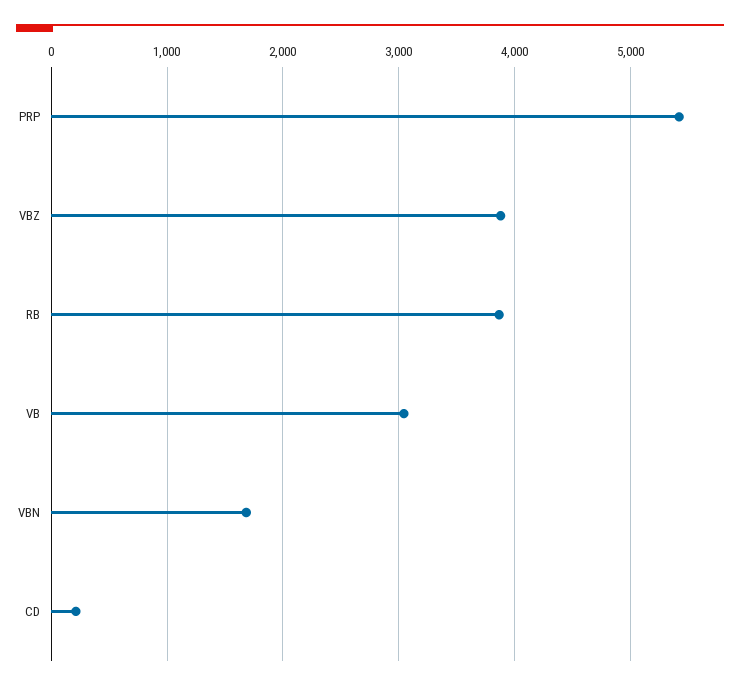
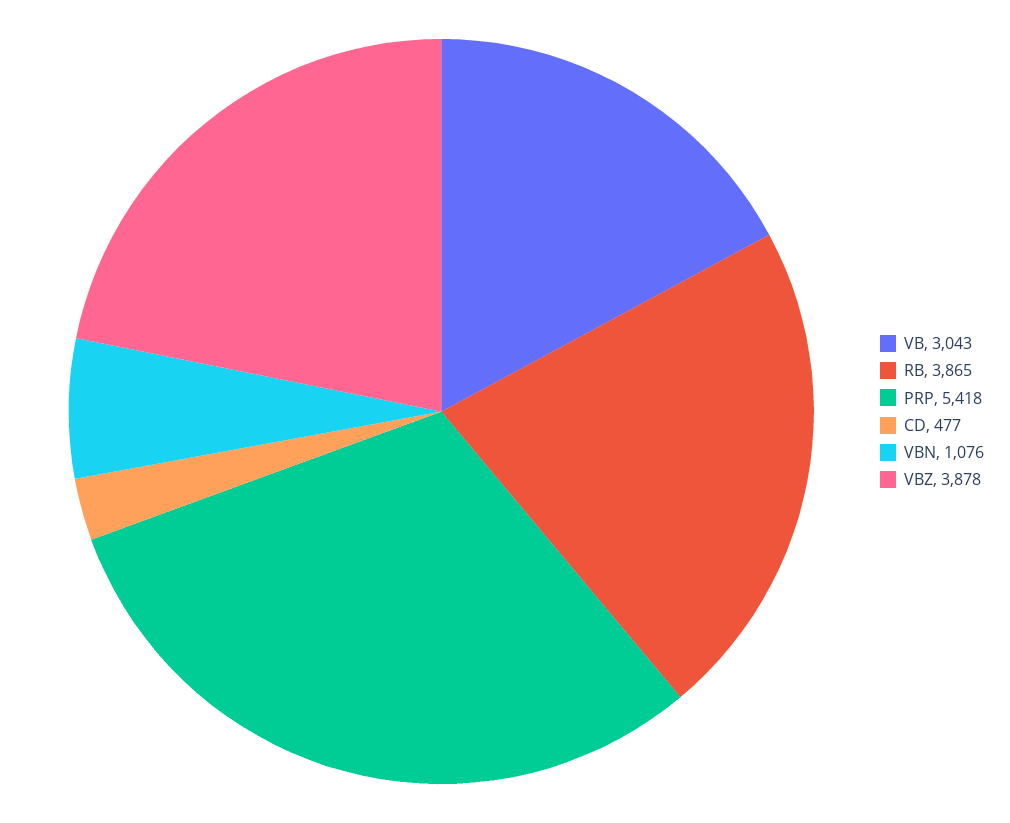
  {
    "PRP": 5418,
    "VBZ": 3878,
    "RB": 3865,
    "VB": 3043,
-   "VBN": 1700,
+   "VBN": 1076,
-   "CD": 200
+   "CD": 477
  }

